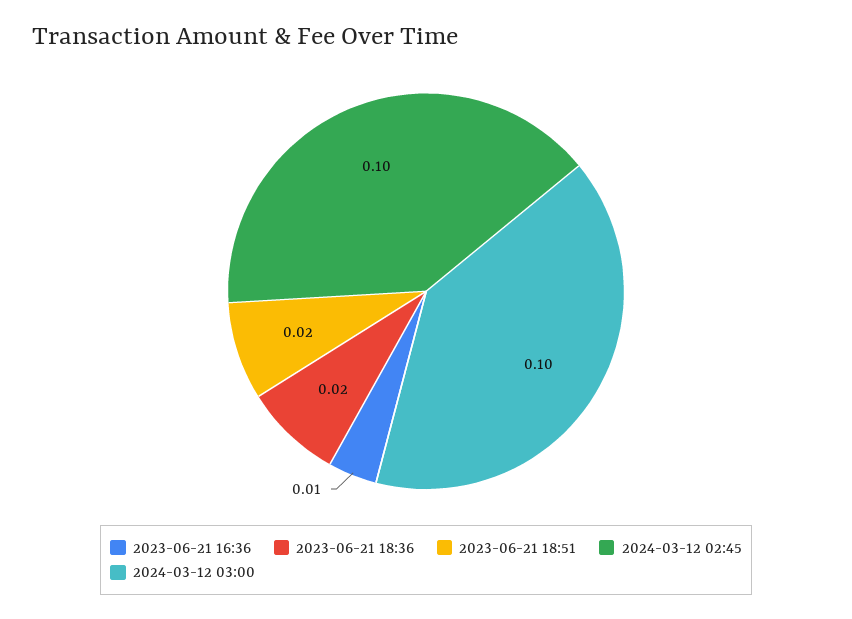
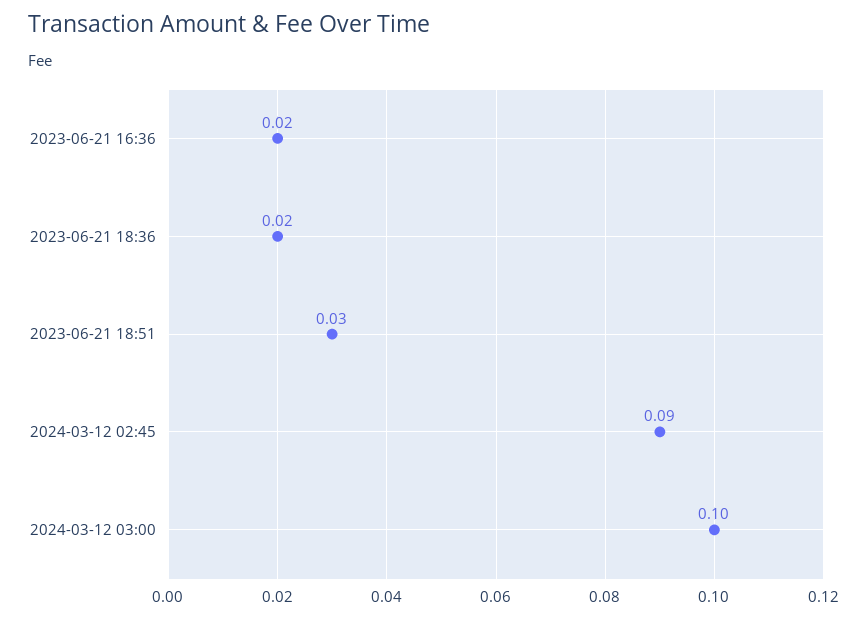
  {
-   "2023-06-21 16:36": 0.01,
+   "2023-06-21 16:36": 0.02,
    "2023-06-21 18:36": 0.02,
-   "2023-06-21 18:51": 0.02,
+   "2023-06-21 18:51": 0.03,
-   "2024-03-12 02:45": 0.1,
+   "2024-03-12 02:45": 0.09,
    "2024-03-12 03:00": 0.1
  }

